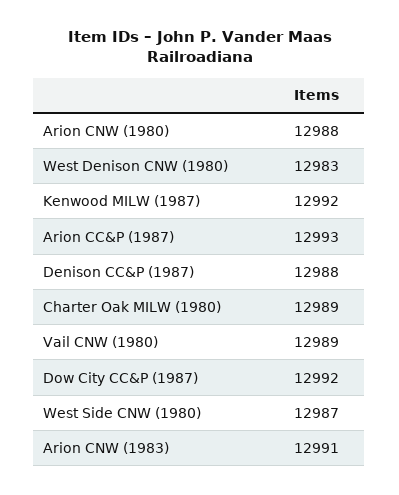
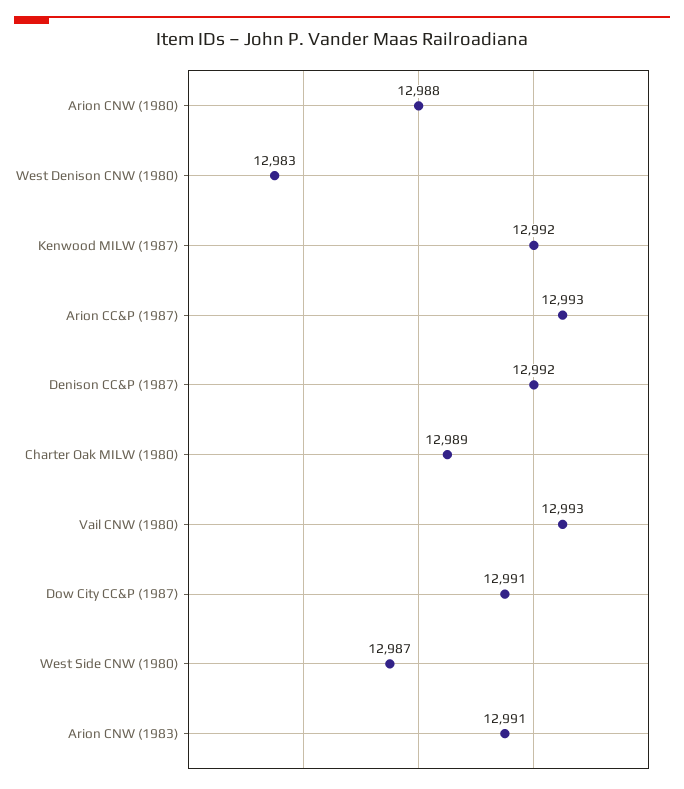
  {
    "Arion CNW (1980)": 12988,
    "West Denison CNW (1980)": 12983,
    "Kenwood MILW (1987)": 12992,
    "Arion CC&P (1987)": 12993,
-   "Denison CC&P (1987)": 12988,
+   "Denison CC&P (1987)": 12992,
    "Charter Oak MILW (1980)": 12989,
-   "Vail CNW (1980)": 12989,
+   "Vail CNW (1980)": 12993,
-   "Dow City CC&P (1987)": 12992,
+   "Dow City CC&P (1987)": 12991,
    "West Side CNW (1980)": 12987,
    "Arion CNW (1983)": 12991
  }

